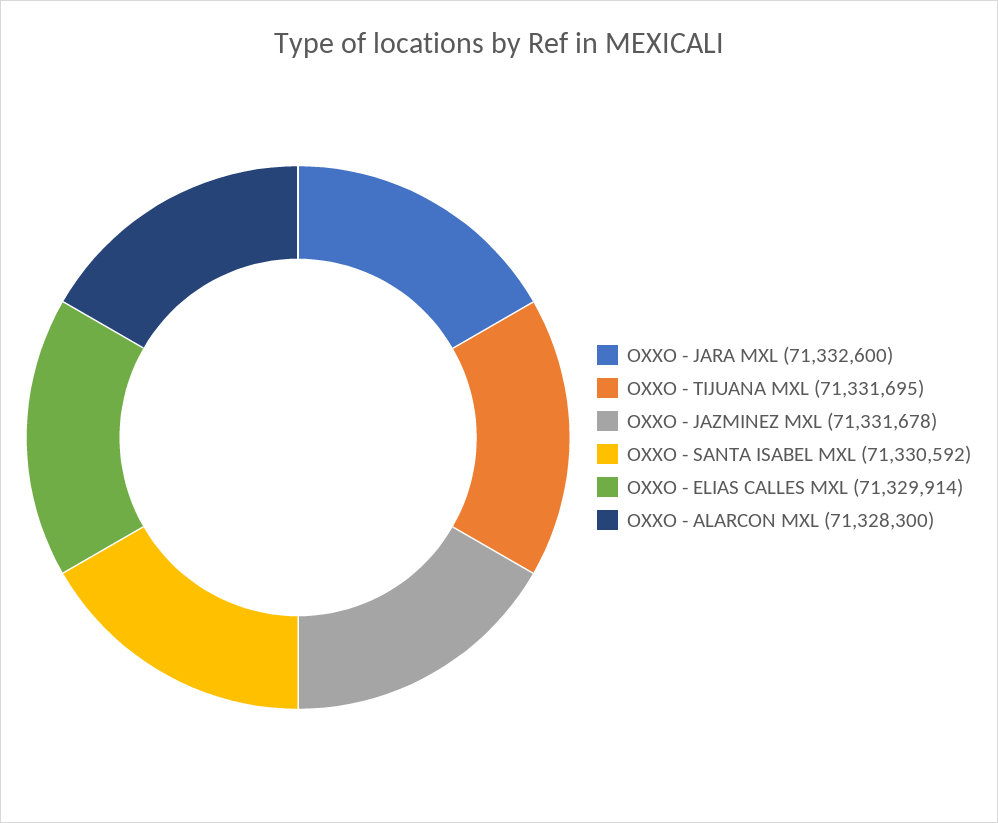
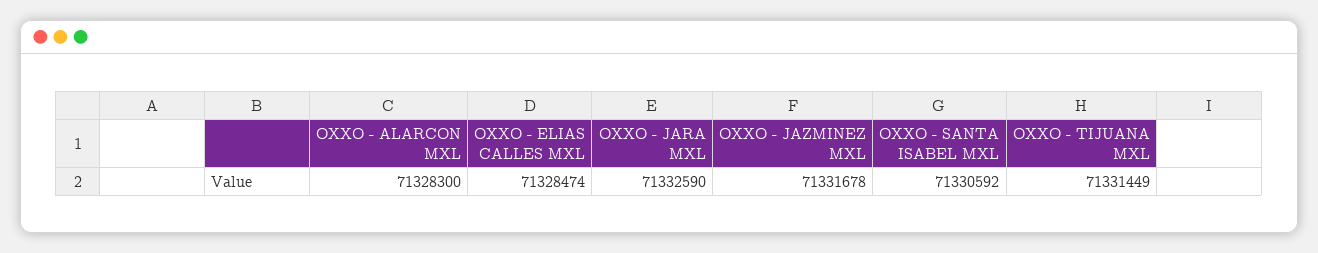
  {
-   "OXXO - JARA MXL": 71332600,
+   "OXXO - JARA MXL": 71332590,
-   "OXXO - TIJUANA MXL": 71331695,
+   "OXXO - TIJUANA MXL": 71331449,
    "OXXO - JAZMINEZ MXL": 71331678,
    "OXXO - SANTA ISABEL MXL": 71330592,
-   "OXXO - ELIAS CALLES MXL": 71329914,
+   "OXXO - ELIAS CALLES MXL": 71328474,
    "OXXO - ALARCON MXL": 71328300
  }

